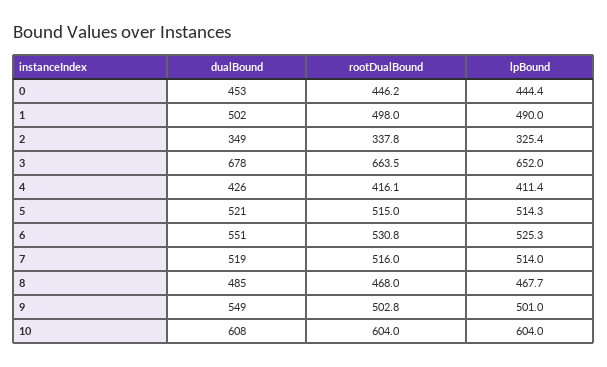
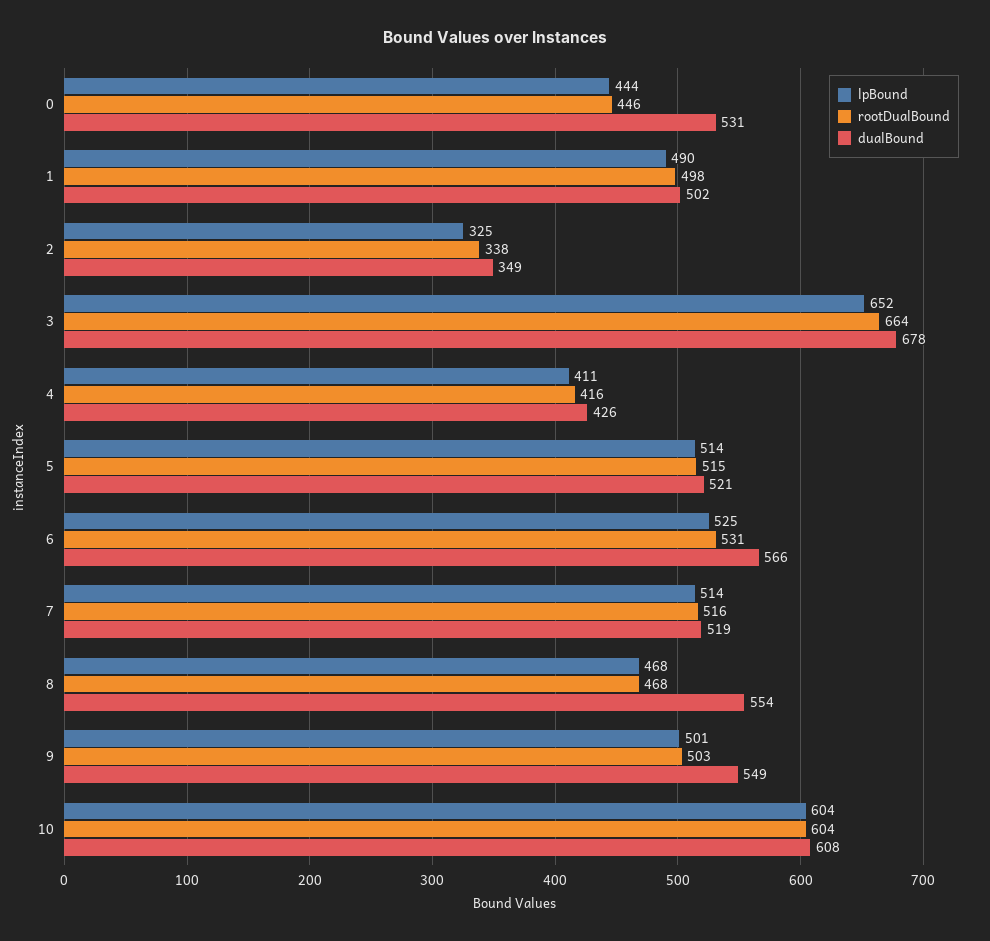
  {
    "dualBound": {
-     "0": 453,
+     "0": 531,
      "1": 502,
      "2": 349,
      "3": 678,
      "4": 426,
      "5": 521,
-     "6": 551,
+     "6": 566,
      "7": 519,
-     "8": 485,
+     "8": 554,
      "9": 549,
      "10": 608
    },
    "rootDualBound": {
      "0": 446.2,
      "1": 498,
      "2": 337.8,
      "3": 663.5,
      "4": 416.1,
      "5": 515,
      "6": 530.8,
      "7": 516,
      "8": 468,
      "9": 502.8,
      "10": 604
    },
    "lpBound": {
      "0": 444.4,
      "1": 490,
      "2": 325.4,
      "3": 652,
      "4": 411.4,
      "5": 514.3,
      "6": 525.3,
      "7": 514,
      "8": 467.7,
      "9": 501,
      "10": 604
    }
  }

